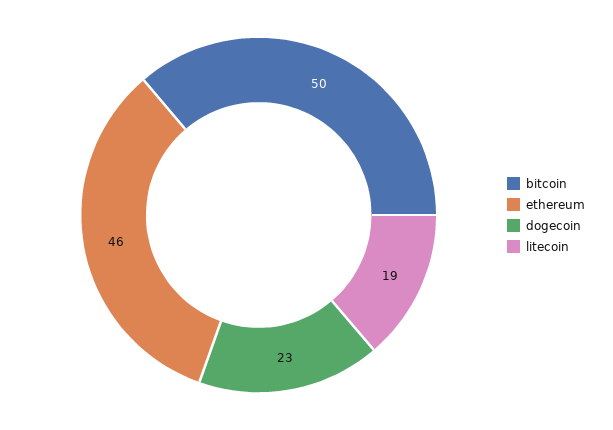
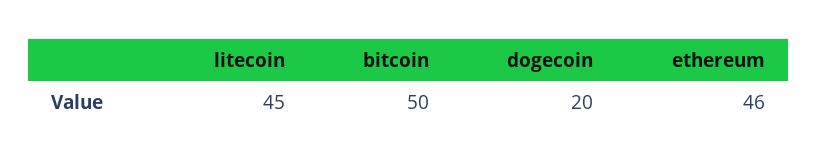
  {
    "bitcoin": 50,
    "ethereum": 46,
-   "dogecoin": 23,
+   "dogecoin": 20,
-   "litecoin": 19
+   "litecoin": 45
  }

